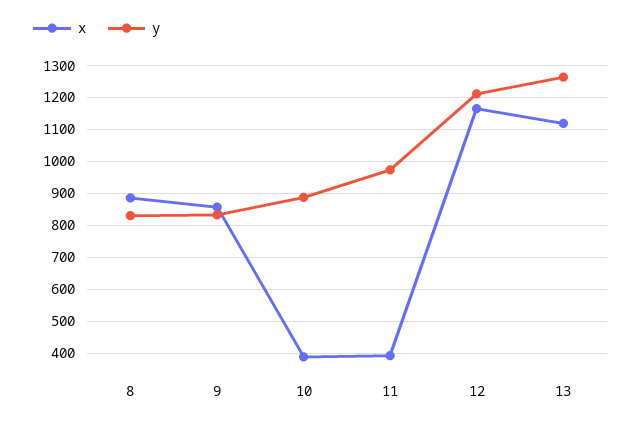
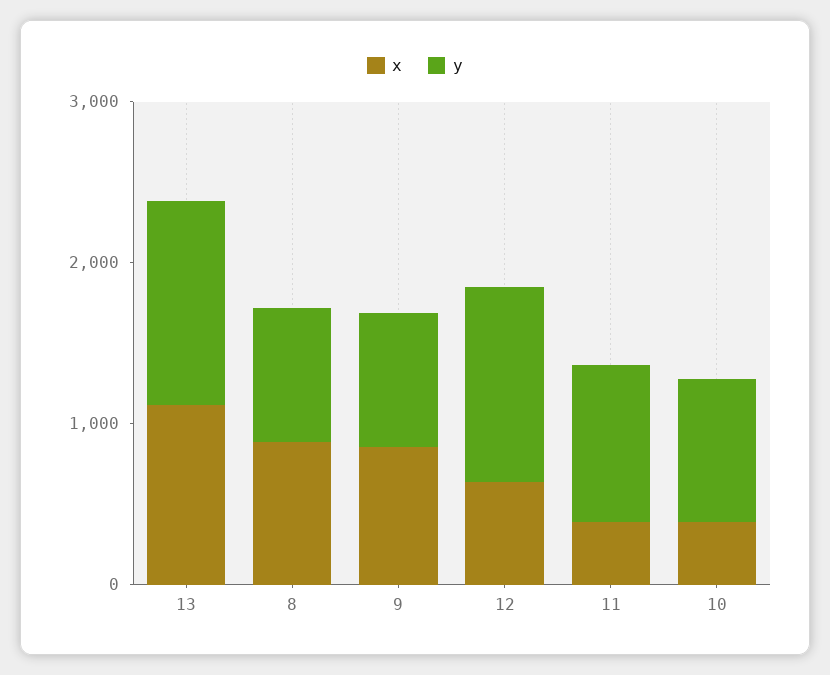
  {
    "x": {
      "8": 880,
      "9": 860,
      "10": 380,
      "11": 400,
-     "12": 1160,
+     "12": 600,
      "13": 1120
    },
    "y": {
      "8": 840,
      "9": 840,
      "10": 880,
      "11": 980,
      "12": 1220,
      "13": 1260
    }
  }

